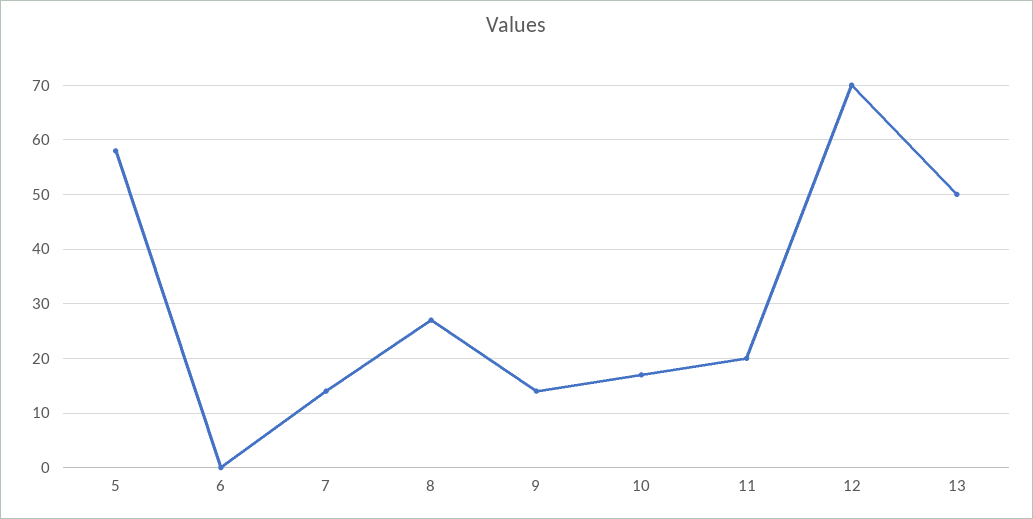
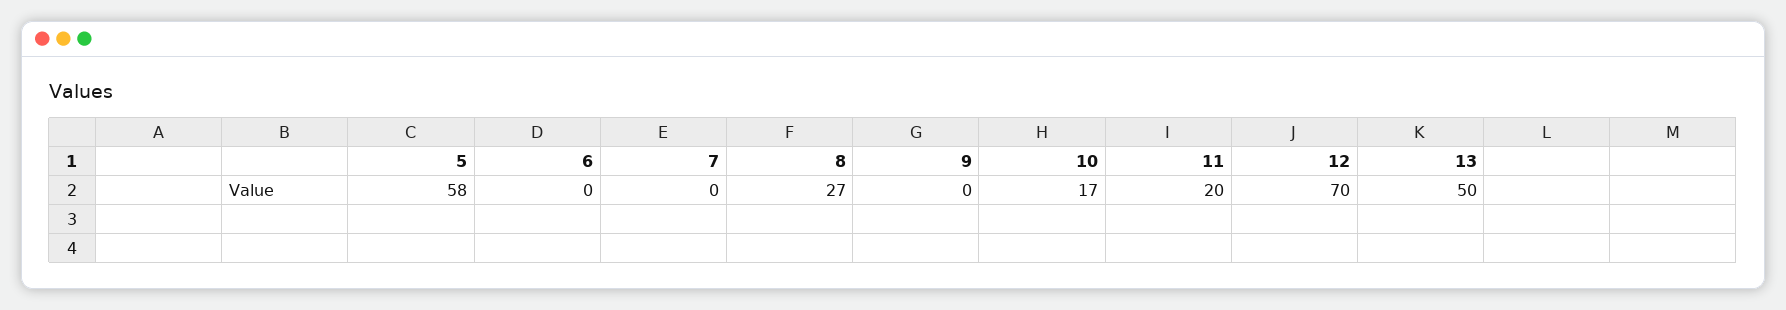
  {
    "5": 58,
    "6": 0,
-   "7": 15,
+   "7": 0,
    "8": 27,
-   "9": 15,
+   "9": 0,
    "10": 17,
    "11": 20,
    "12": 70,
    "13": 50
  }

